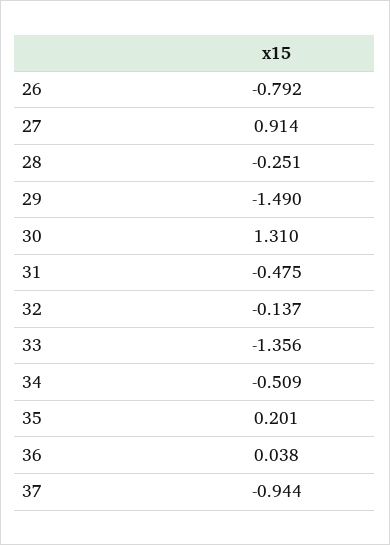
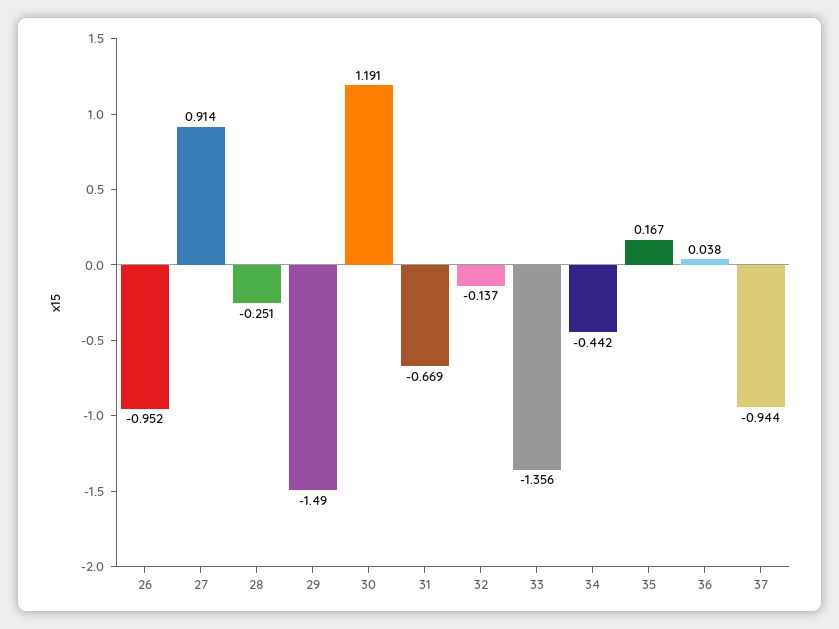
  {
-   "26": -0.792,
+   "26": -0.952,
    "27": 0.914,
    "28": -0.251,
    "29": -1.49,
-   "30": 1.31,
+   "30": 1.191,
-   "31": -0.475,
+   "31": -0.669,
    "32": -0.137,
    "33": -1.356,
-   "34": -0.509,
+   "34": -0.442,
-   "35": 0.201,
+   "35": 0.167,
    "36": 0.038,
    "37": -0.944
  }

